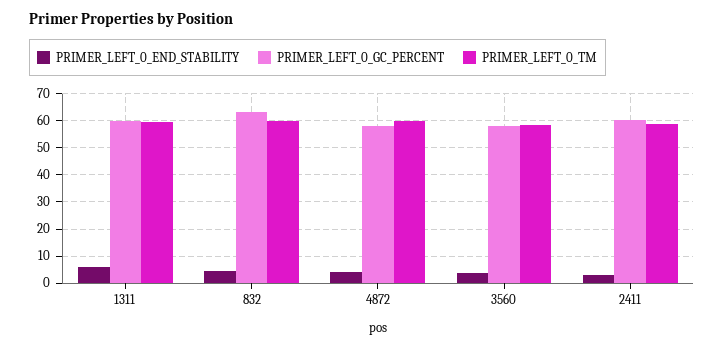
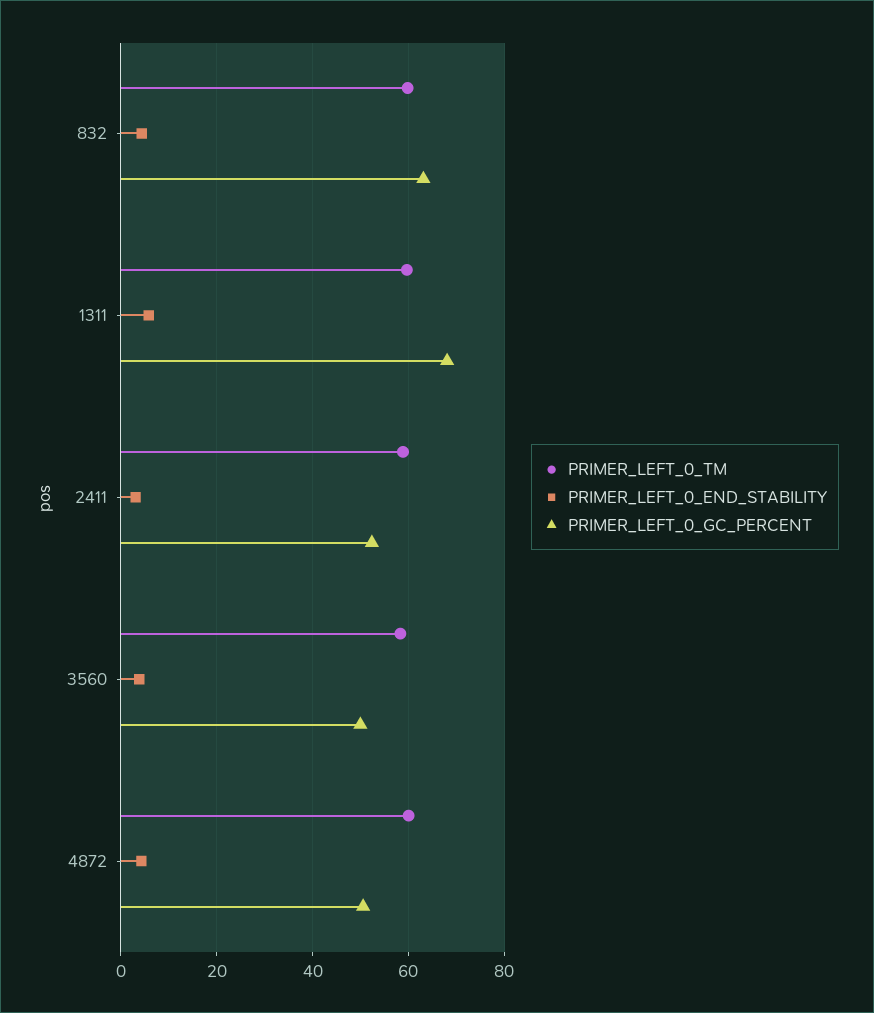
  {
    "PRIMER_LEFT_0_END_STABILITY": {
      "1311": 6,
      "832": 4,
      "4872": 4,
      "3560": 4,
      "2411": 4
    },
    "PRIMER_LEFT_0_GC_PERCENT": {
-     "1311": 60,
+     "1311": 68,
      "832": 64,
-     "4872": 57.5,
+     "4872": 50,
-     "3560": 57.5,
+     "3560": 50,
-     "2411": 60
+     "2411": 52
    },
    "PRIMER_LEFT_0_TM": {
      "1311": 60,
      "832": 60,
      "4872": 60,
      "3560": 58,
      "2411": 58
    }
  }

